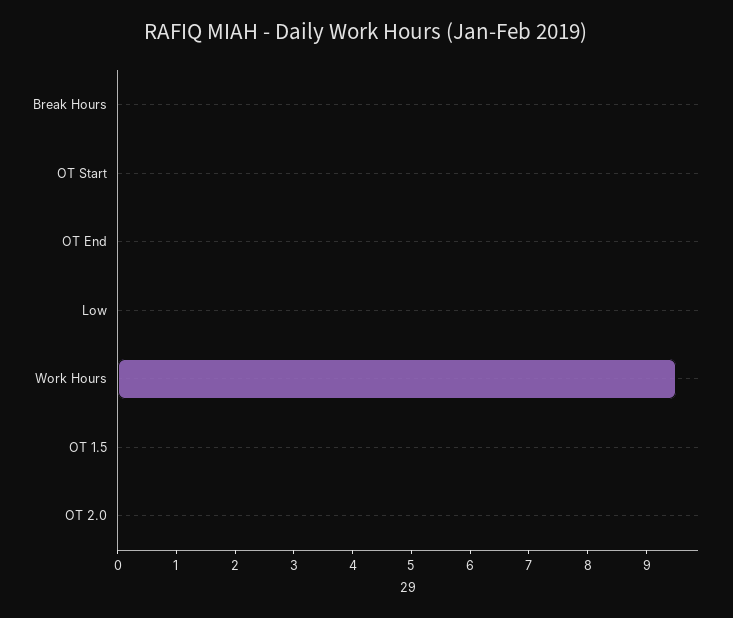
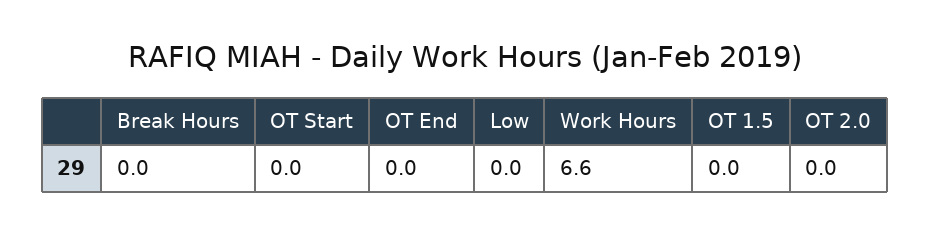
  {
    "Break Hours": 0,
    "OT Start": 0,
    "OT End": 0,
    "Low": 0,
-   "Work Hours": 9.5,
+   "Work Hours": 6.6,
    "OT 1.5": 0,
    "OT 2.0": 0
  }

